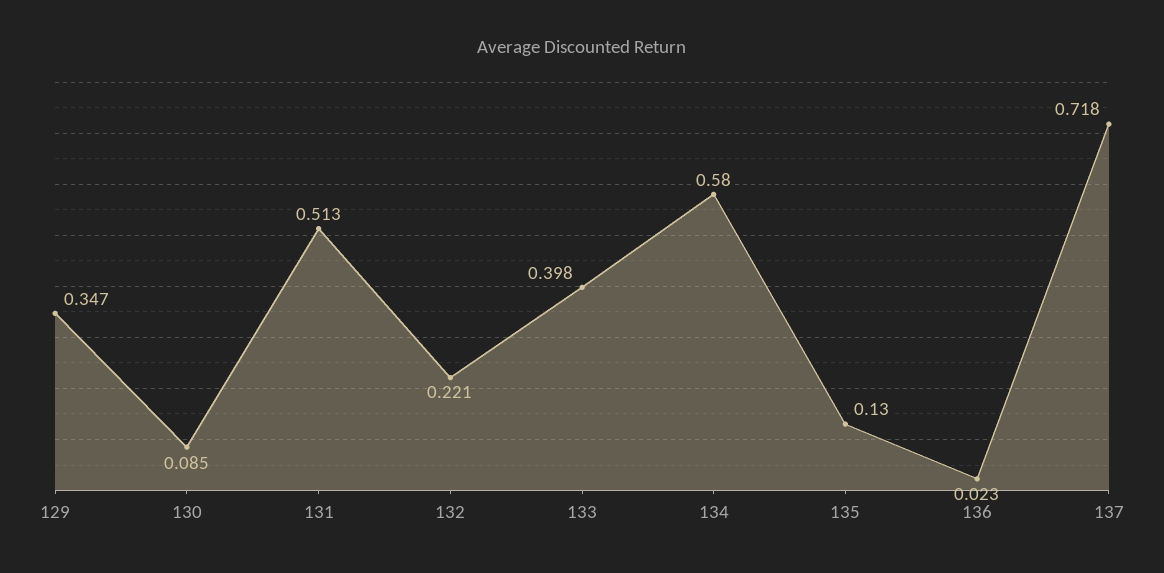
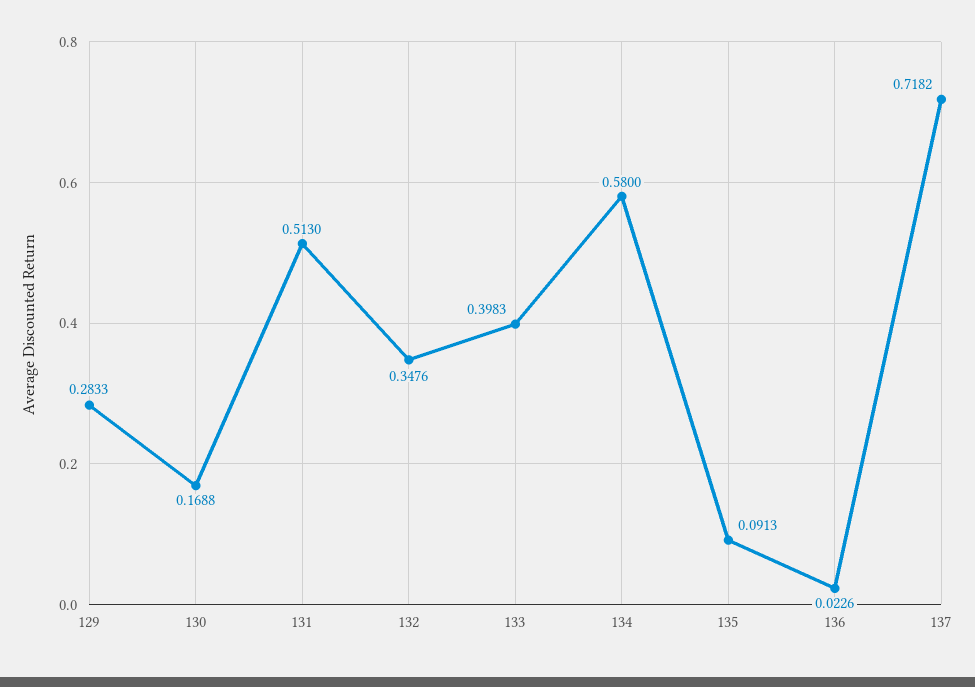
  {
-   "129": 0.347,
+   "129": 0.2833,
-   "130": 0.085,
+   "130": 0.1688,
    "131": 0.513,
-   "132": 0.221,
+   "132": 0.3476,
    "133": 0.3983,
    "134": 0.58,
-   "135": 0.13,
+   "135": 0.0913,
    "136": 0.0226,
    "137": 0.7182
  }

